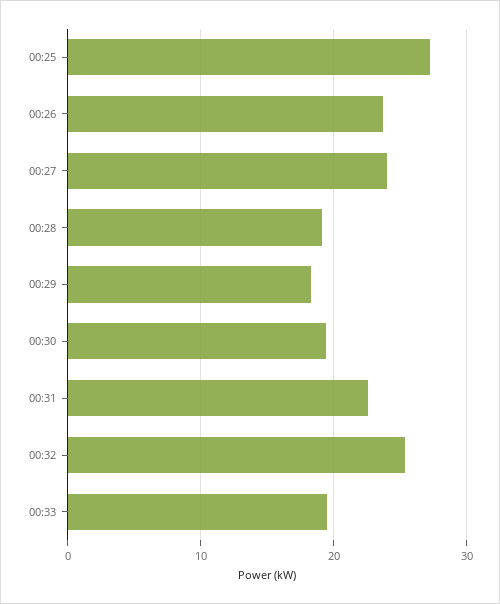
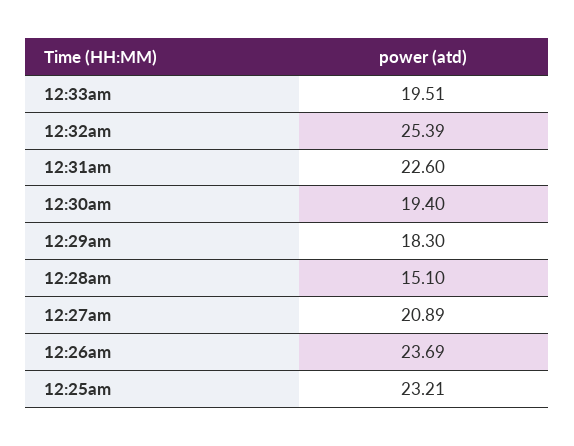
  {
-   "00:25": 27,
+   "00:25": 23.21,
    "00:26": 23.69,
-   "00:27": 24,
+   "00:27": 20.89,
-   "00:28": 19,
+   "00:28": 15.1,
    "00:29": 18.3,
    "00:30": 19.4,
    "00:31": 22.6,
    "00:32": 25.39,
    "00:33": 19.51
  }

